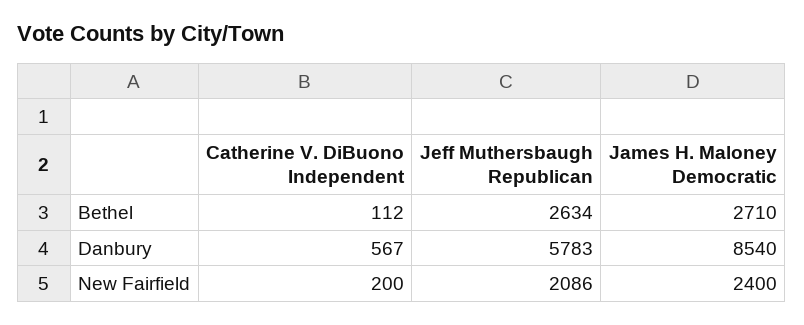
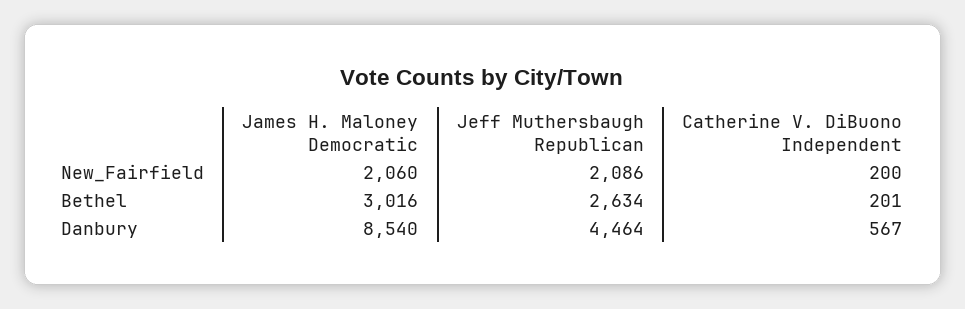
  {
    "Catherine V. DiBuono Independent": {
-     "Bethel": 112,
+     "Bethel": 201,
      "Danbury": 567,
      "New Fairfield": 200
    },
    "Jeff Muthersbaugh Republican": {
      "Bethel": 2634,
-     "Danbury": 5783,
+     "Danbury": 4464,
      "New Fairfield": 2086
    },
    "James H. Maloney Democratic": {
-     "Bethel": 2710,
+     "Bethel": 3016,
      "Danbury": 8540,
-     "New Fairfield": 2400
+     "New Fairfield": 2060
    }
  }

